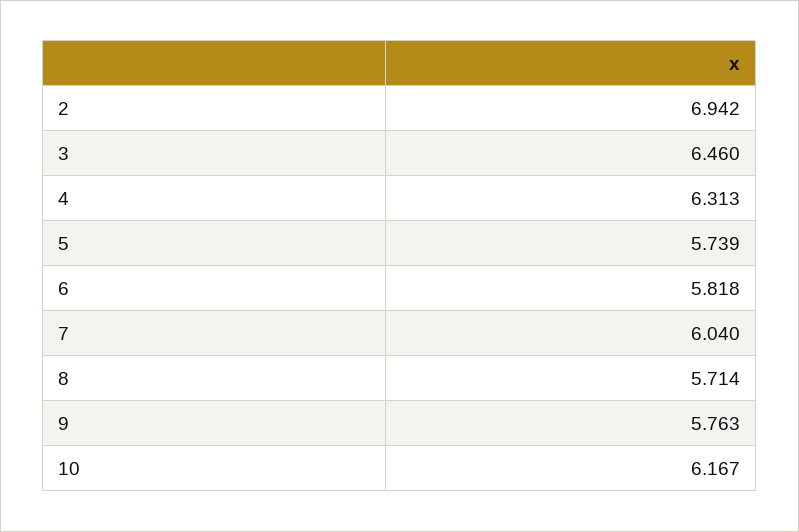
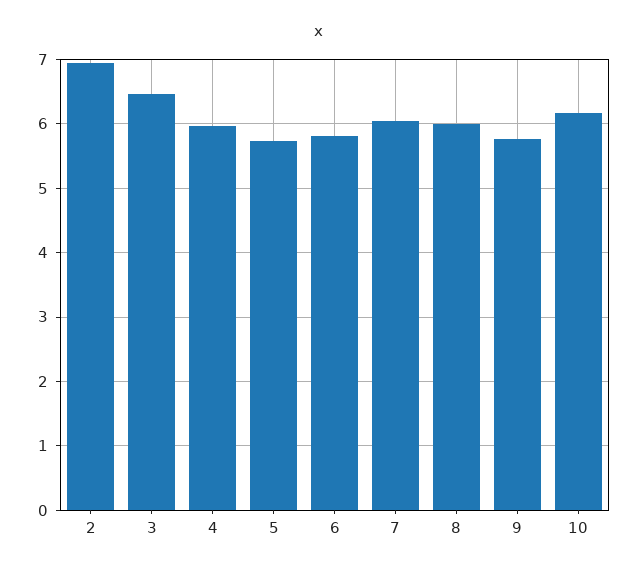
  {
    "2": 6.942,
    "3": 6.46,
-   "4": 6.313,
+   "4": 6,
    "5": 5.739,
    "6": 5.818,
    "7": 6.04,
-   "8": 5.714,
+   "8": 6,
    "9": 5.763,
    "10": 6.167
  }

